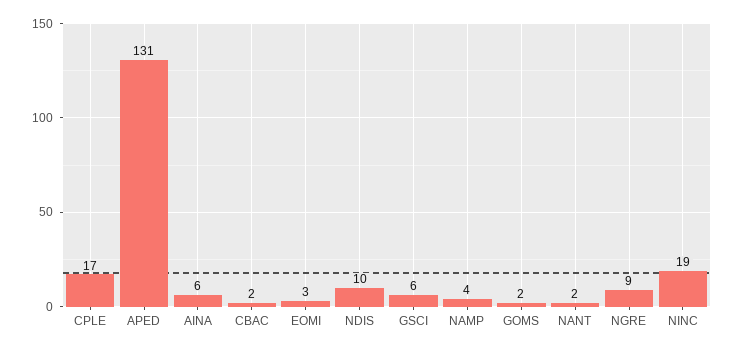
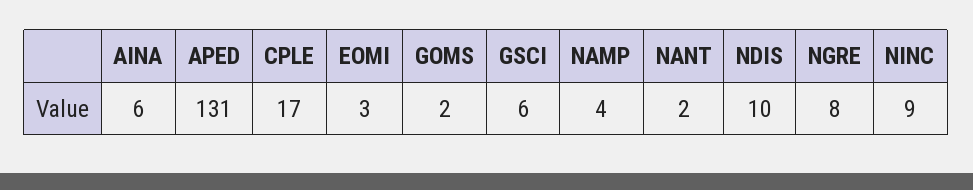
  {
    "CPLE": 17,
    "APED": 131,
    "AINA": 6,
-   "CBAC": 2,
    "EOMI": 3,
    "NDIS": 10,
    "GSCI": 6,
    "NAMP": 4,
    "GOMS": 2,
    "NANT": 2,
-   "NGRE": 9,
+   "NGRE": 8,
-   "NINC": 19
+   "NINC": 9
  }

